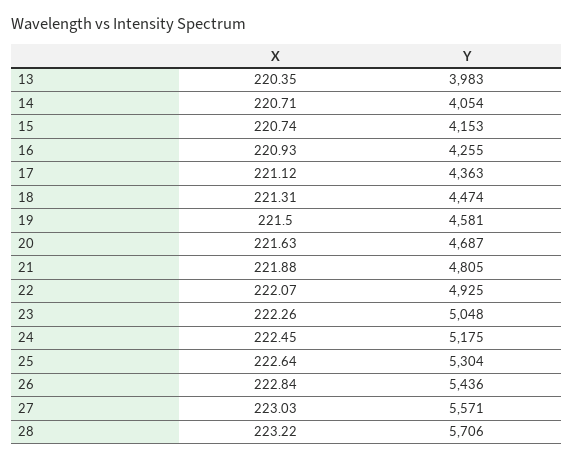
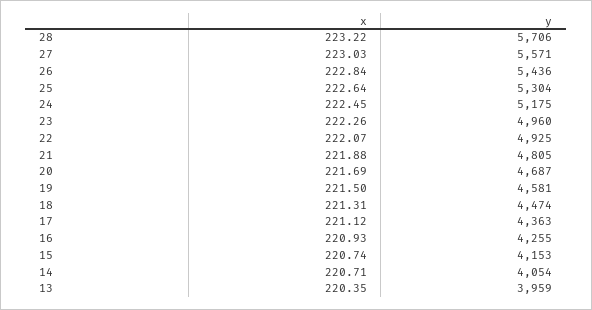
  {
    "X": {
      "13": 220.35,
      "14": 220.71,
      "15": 220.74,
      "16": 220.93,
      "17": 221.12,
      "18": 221.31,
      "19": 221.5,
-     "20": 221.63,
+     "20": 221.69,
      "21": 221.88,
      "22": 222.07,
      "23": 222.26,
      "24": 222.45,
      "25": 222.64,
      "26": 222.84,
      "27": 223.03,
      "28": 223.22
    },
    "Y": {
-     "13": 3983,
+     "13": 3959,
      "14": 4054,
      "15": 4153,
      "16": 4255,
      "17": 4363,
      "18": 4474,
      "19": 4581,
      "20": 4687,
      "21": 4805,
      "22": 4925,
-     "23": 5048,
+     "23": 4960,
      "24": 5175,
      "25": 5304,
      "26": 5436,
      "27": 5571,
      "28": 5706
    }
  }

